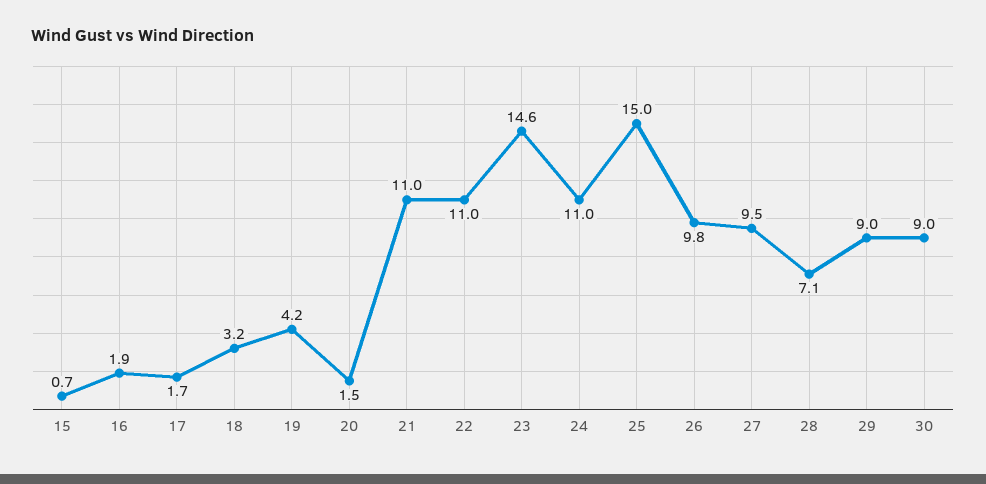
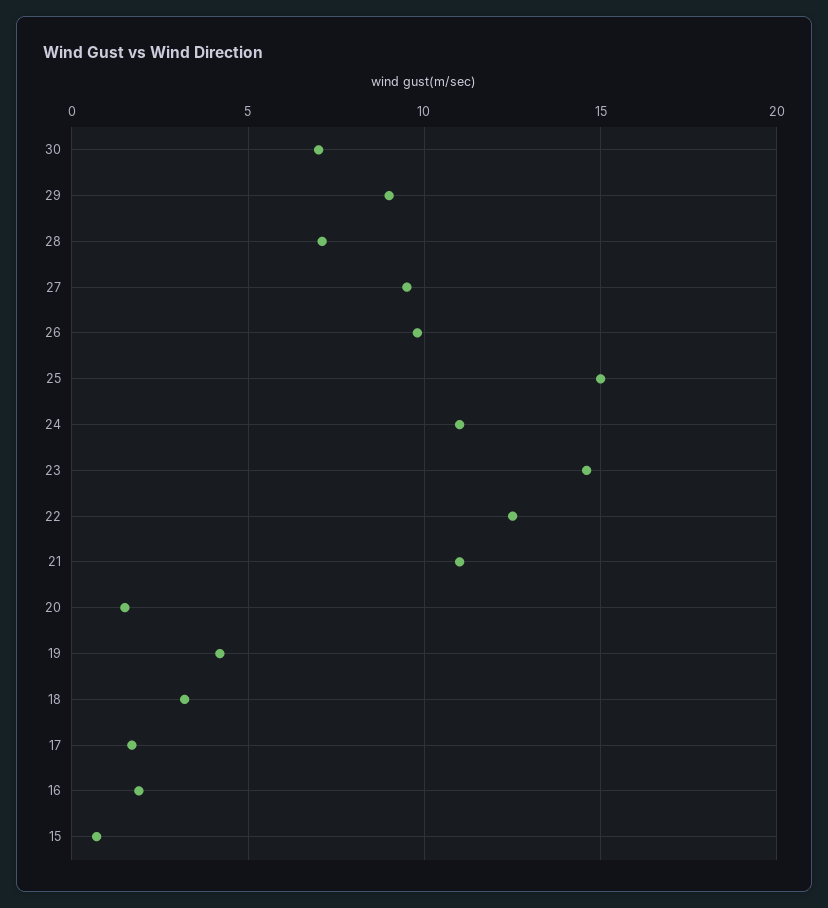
  {
    "15": 0.7,
    "16": 1.9,
    "17": 1.7,
    "18": 3.2,
    "19": 4.2,
    "20": 1.5,
    "21": 11,
-   "22": 11,
+   "22": 12.5,
    "23": 14.6,
    "24": 11,
    "25": 15,
    "26": 9.8,
    "27": 9.5,
    "28": 7.1,
    "29": 9,
-   "30": 9
+   "30": 7
  }

